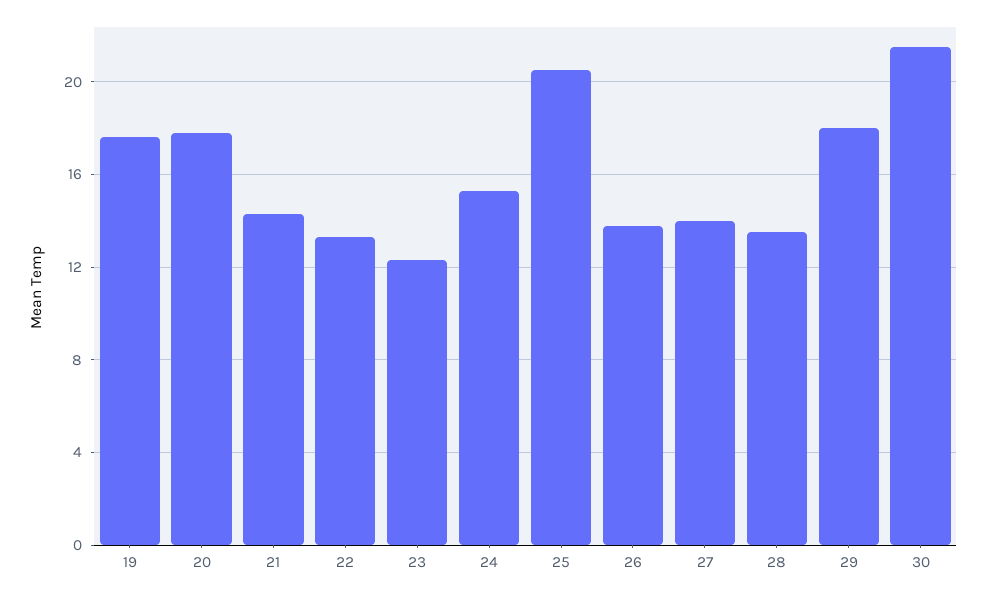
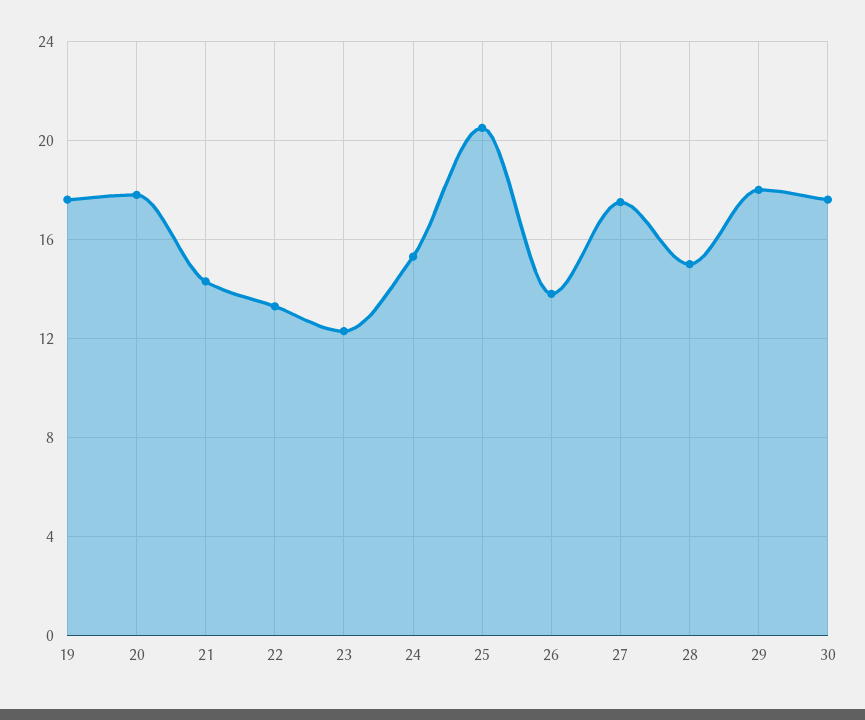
  {
    "19": 17.5,
    "20": 18,
    "21": 14.5,
    "22": 13.5,
    "23": 12.5,
    "24": 15.5,
    "25": 20.5,
    "26": 14,
-   "27": 14,
+   "27": 17.5,
-   "28": 13.5,
+   "28": 15,
    "29": 18,
-   "30": 21.5
+   "30": 17.5
  }

